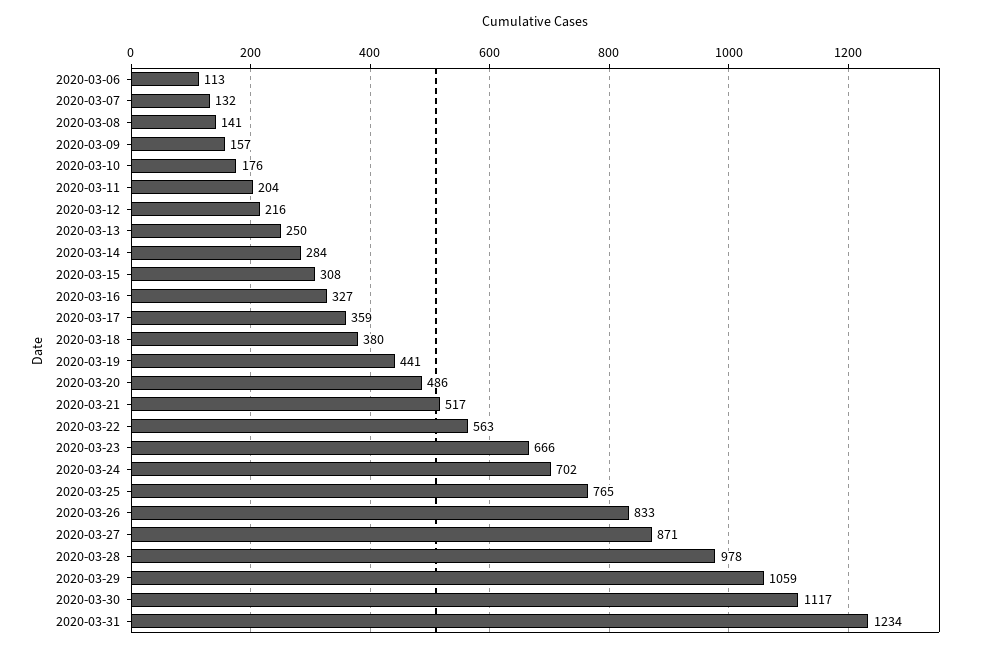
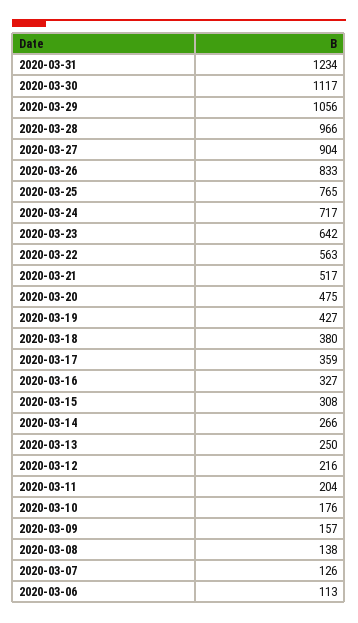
  {
    "2020-03-06": 113,
-   "2020-03-07": 132,
+   "2020-03-07": 126,
-   "2020-03-08": 141,
+   "2020-03-08": 138,
    "2020-03-09": 157,
    "2020-03-10": 176,
    "2020-03-11": 204,
    "2020-03-12": 216,
    "2020-03-13": 250,
-   "2020-03-14": 284,
+   "2020-03-14": 266,
    "2020-03-15": 308,
    "2020-03-16": 327,
    "2020-03-17": 359,
    "2020-03-18": 380,
-   "2020-03-19": 441,
+   "2020-03-19": 427,
-   "2020-03-20": 486,
+   "2020-03-20": 475,
    "2020-03-21": 517,
    "2020-03-22": 563,
-   "2020-03-23": 666,
+   "2020-03-23": 642,
-   "2020-03-24": 702,
+   "2020-03-24": 717,
    "2020-03-25": 765,
    "2020-03-26": 833,
-   "2020-03-27": 871,
+   "2020-03-27": 904,
-   "2020-03-28": 978,
+   "2020-03-28": 966,
-   "2020-03-29": 1059,
+   "2020-03-29": 1056,
    "2020-03-30": 1117,
    "2020-03-31": 1234
  }

